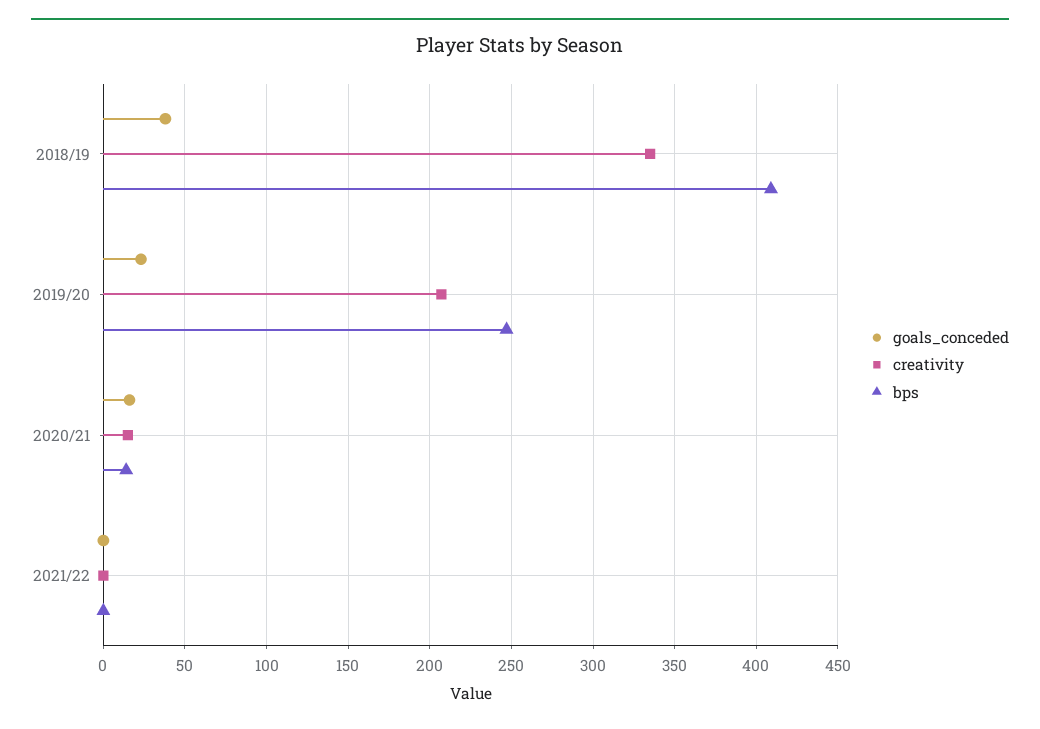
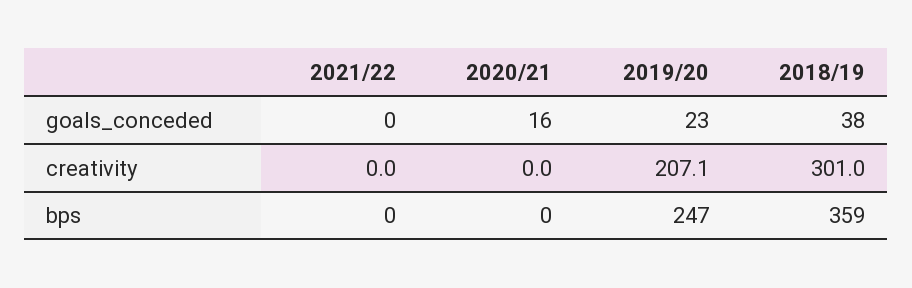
  {
    "goals_conceded": {
      "2018/19": 38,
      "2019/20": 23,
      "2020/21": 16,
      "2021/22": 0
    },
    "creativity": {
-     "2018/19": 335,
+     "2018/19": 301,
      "2019/20": 207.1,
-     "2020/21": 15,
+     "2020/21": 0,
      "2021/22": 0
    },
    "bps": {
-     "2018/19": 410,
+     "2018/19": 359,
      "2019/20": 247,
-     "2020/21": 15,
+     "2020/21": 0,
      "2021/22": 0
    }
  }

